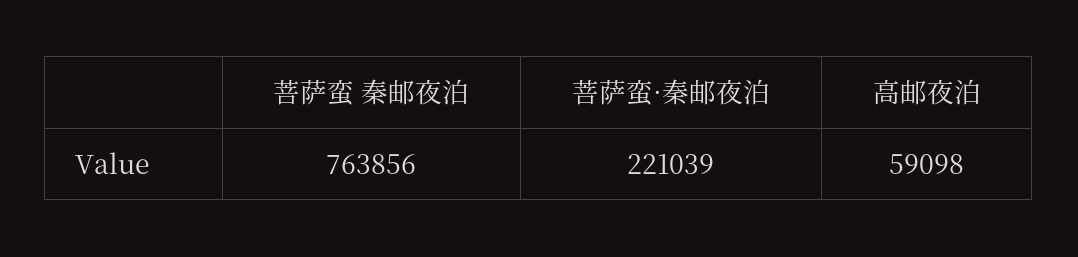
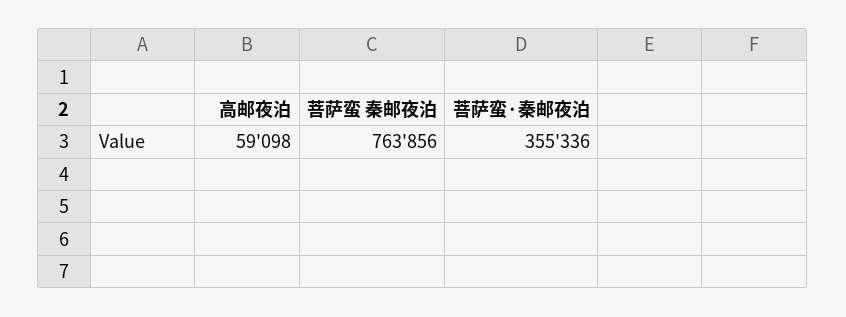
  {
    "菩萨蛮 秦邮夜泊": 763856,
-   "菩萨蛮·秦邮夜泊": 221039,
+   "菩萨蛮·秦邮夜泊": 355336,
    "高邮夜泊": 59098
  }

